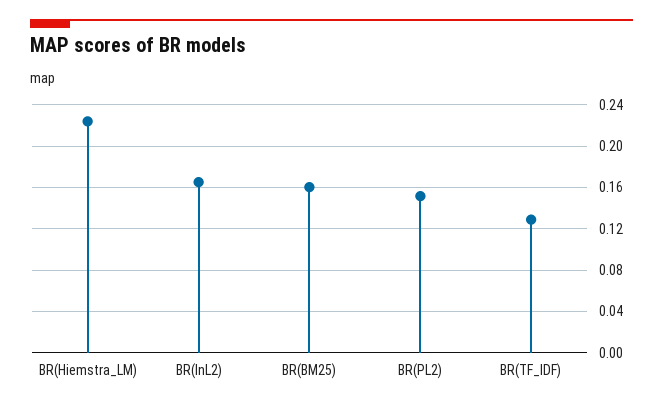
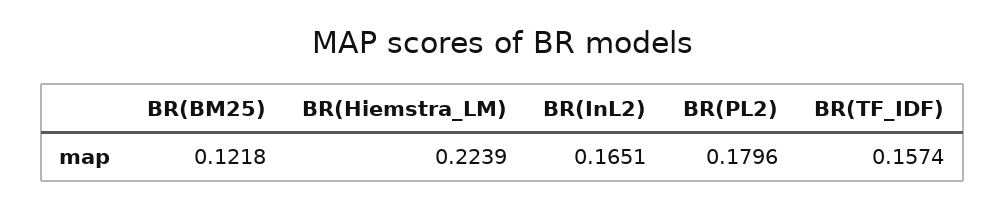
  {
    "BR(Hiemstra_LM)": 0.2239,
    "BR(InL2)": 0.1651,
-   "BR(BM25)": 0.16,
+   "BR(BM25)": 0.1218,
-   "BR(PL2)": 0.15,
+   "BR(PL2)": 0.1796,
-   "BR(TF_IDF)": 0.13
+   "BR(TF_IDF)": 0.1574
  }

